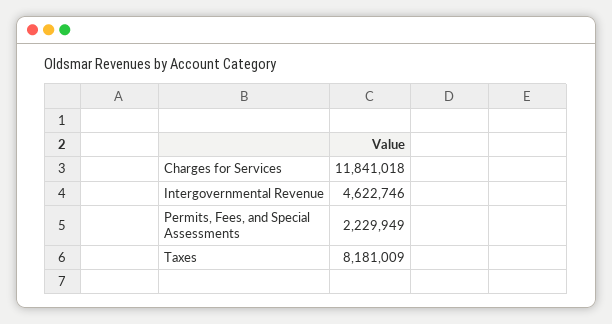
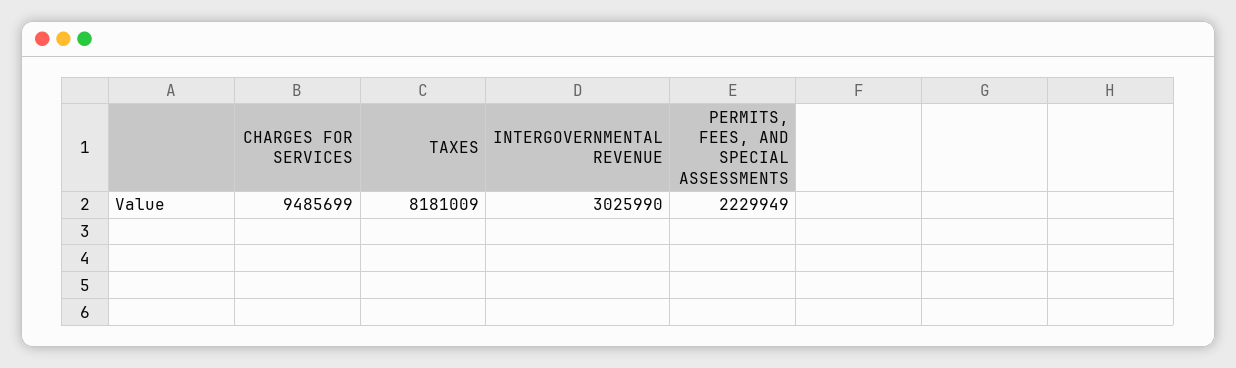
  {
-   "Charges for Services": 11841018,
+   "Charges for Services": 9485699,
-   "Intergovernmental Revenue": 4622746,
+   "Intergovernmental Revenue": 3025990,
    "Permits, Fees, and Special Assessments": 2229949,
    "Taxes": 8181009
  }

